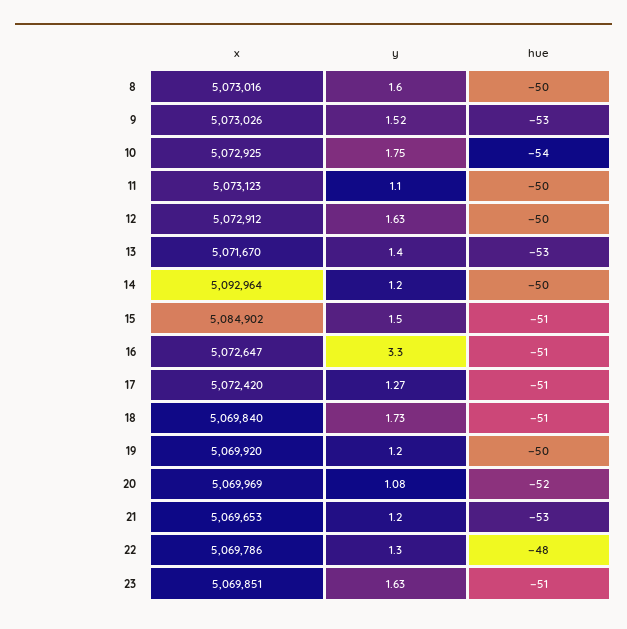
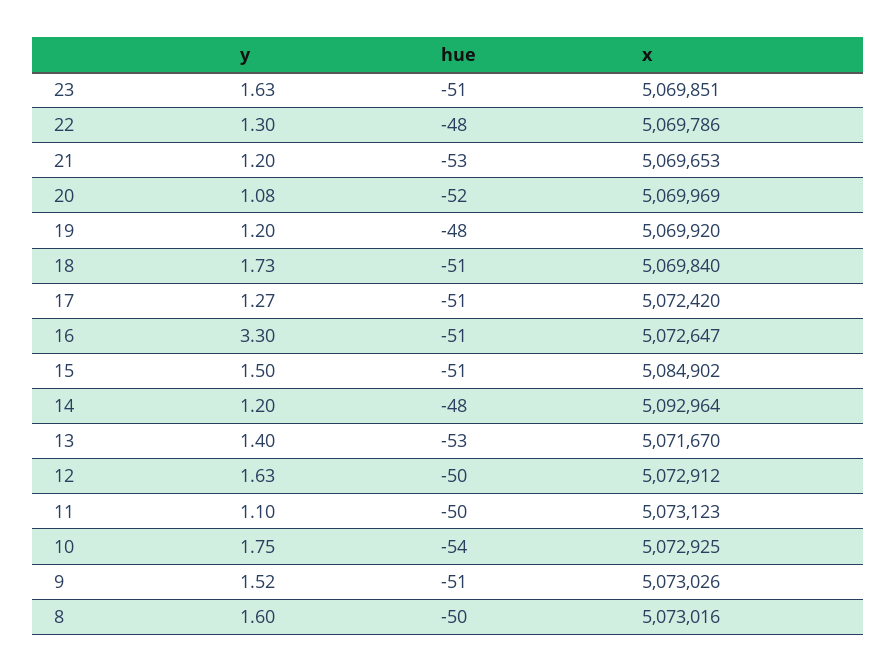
  {
    "x": {
      "8": 5073016,
      "9": 5073026,
      "10": 5072925,
      "11": 5073123,
      "12": 5072912,
      "13": 5071670,
      "14": 5092964,
      "15": 5084902,
      "16": 5072647,
      "17": 5072420,
      "18": 5069840,
      "19": 5069920,
      "20": 5069969,
      "21": 5069653,
      "22": 5069786,
      "23": 5069851
    },
    "y": {
      "8": 1.6,
      "9": 1.52,
      "10": 1.75,
      "11": 1.1,
      "12": 1.63,
      "13": 1.4,
      "14": 1.2,
      "15": 1.5,
      "16": 3.3,
      "17": 1.27,
      "18": 1.73,
      "19": 1.2,
      "20": 1.08,
      "21": 1.2,
      "22": 1.3,
      "23": 1.63
    },
    "hue": {
      "8": -50,
-     "9": -53,
+     "9": -51,
      "10": -54,
      "11": -50,
      "12": -50,
      "13": -53,
-     "14": -50,
+     "14": -48,
      "15": -51,
      "16": -51,
      "17": -51,
      "18": -51,
-     "19": -50,
+     "19": -48,
      "20": -52,
      "21": -53,
      "22": -48,
      "23": -51
    }
  }

